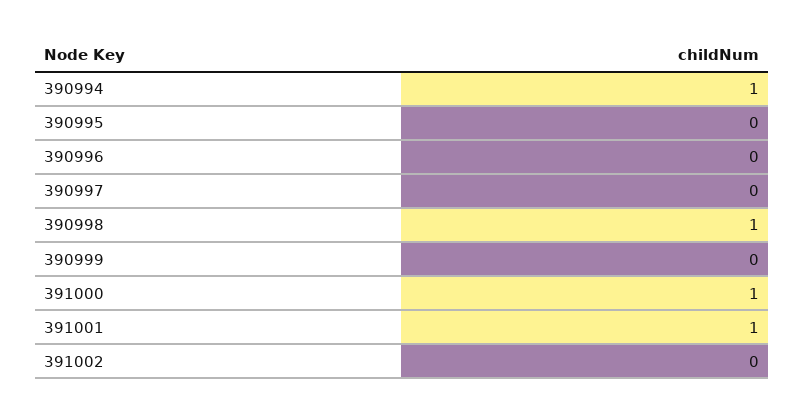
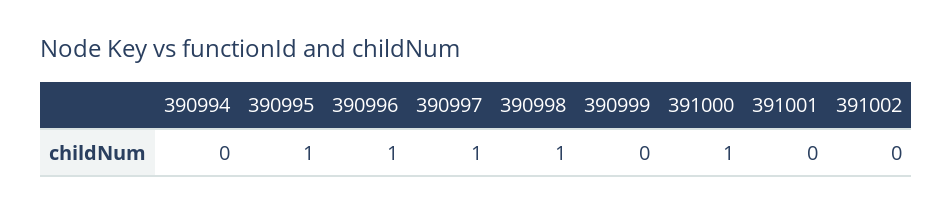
  {
-   "390994": 1,
+   "390994": 0,
-   "390995": 0,
+   "390995": 1,
-   "390996": 0,
+   "390996": 1,
-   "390997": 0,
+   "390997": 1,
    "390998": 1,
    "390999": 0,
    "391000": 1,
-   "391001": 1,
+   "391001": 0,
    "391002": 0
  }

